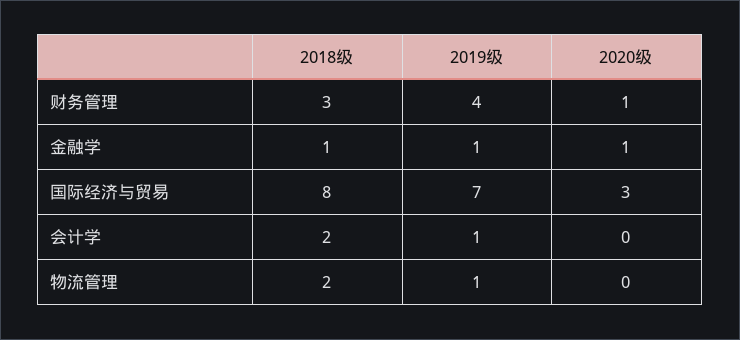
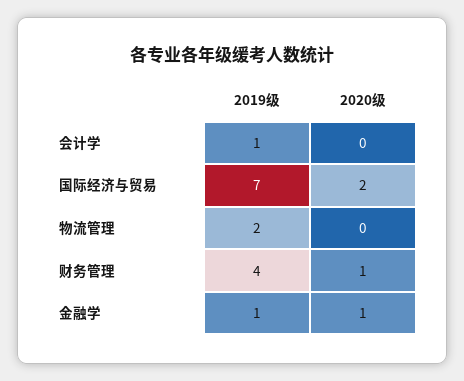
  {
-   "2018级": {
-     "财务管理": 3,
-     "金融学": 1,
-     "国际经济与贸易": 8,
-     "会计学": 2,
-     "物流管理": 2
-   },
    "2019级": {
      "财务管理": 4,
      "金融学": 1,
      "国际经济与贸易": 7,
      "会计学": 1,
-     "物流管理": 1
+     "物流管理": 2
    },
    "2020级": {
      "财务管理": 1,
      "金融学": 1,
-     "国际经济与贸易": 3,
+     "国际经济与贸易": 2,
      "会计学": 0,
      "物流管理": 0
    }
  }

